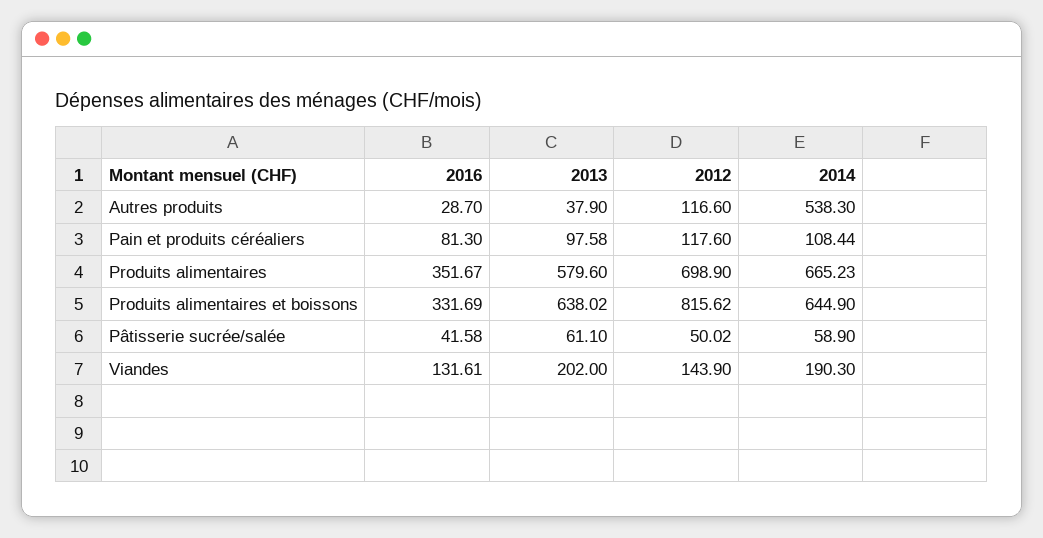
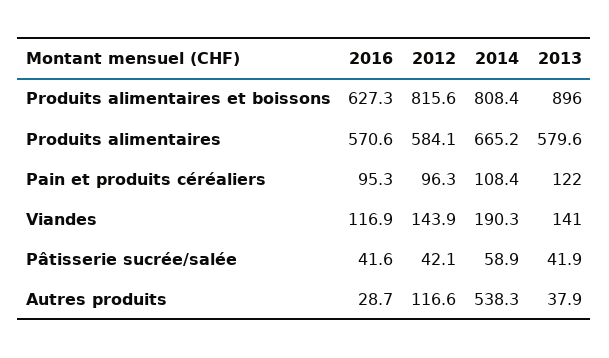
  {
    "2016": {
      "Autres produits": 28.7,
-     "Pain et produits céréaliers": 81.3,
+     "Pain et produits céréaliers": 95.3,
-     "Produits alimentaires": 351.67,
+     "Produits alimentaires": 570.6,
-     "Produits alimentaires et boissons": 331.69,
+     "Produits alimentaires et boissons": 627.3,
      "Pâtisserie sucrée/salée": 41.58,
-     "Viandes": 131.61
+     "Viandes": 116.9
    },
    "2013": {
      "Autres produits": 37.9,
-     "Pain et produits céréaliers": 97.58,
+     "Pain et produits céréaliers": 122,
      "Produits alimentaires": 579.6,
-     "Produits alimentaires et boissons": 638.02,
+     "Produits alimentaires et boissons": 896,
-     "Pâtisserie sucrée/salée": 61.1,
+     "Pâtisserie sucrée/salée": 41.9,
-     "Viandes": 202
+     "Viandes": 141
    },
    "2012": {
      "Autres produits": 116.6,
-     "Pain et produits céréaliers": 117.6,
+     "Pain et produits céréaliers": 96.3,
-     "Produits alimentaires": 698.9,
+     "Produits alimentaires": 584.1,
      "Produits alimentaires et boissons": 815.62,
-     "Pâtisserie sucrée/salée": 50.02,
+     "Pâtisserie sucrée/salée": 42.1,
      "Viandes": 143.9
    },
    "2014": {
      "Autres produits": 538.3,
      "Pain et produits céréaliers": 108.44,
      "Produits alimentaires": 665.23,
-     "Produits alimentaires et boissons": 644.9,
+     "Produits alimentaires et boissons": 808.4,
      "Pâtisserie sucrée/salée": 58.9,
      "Viandes": 190.3
    }
  }

